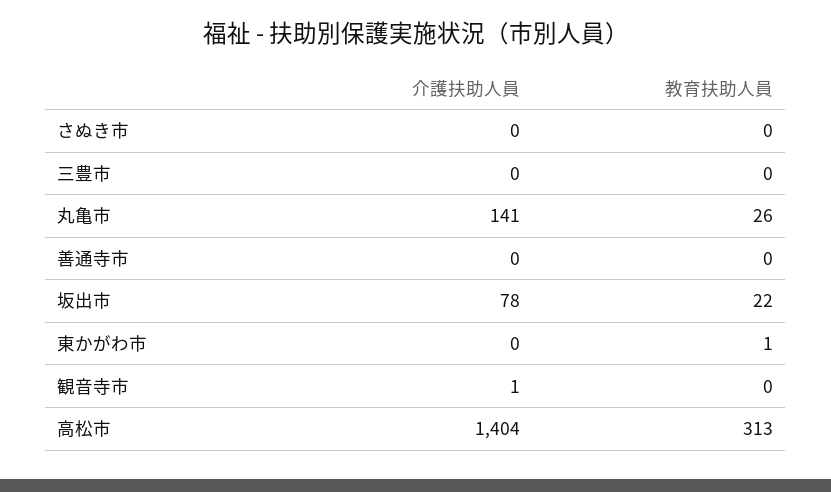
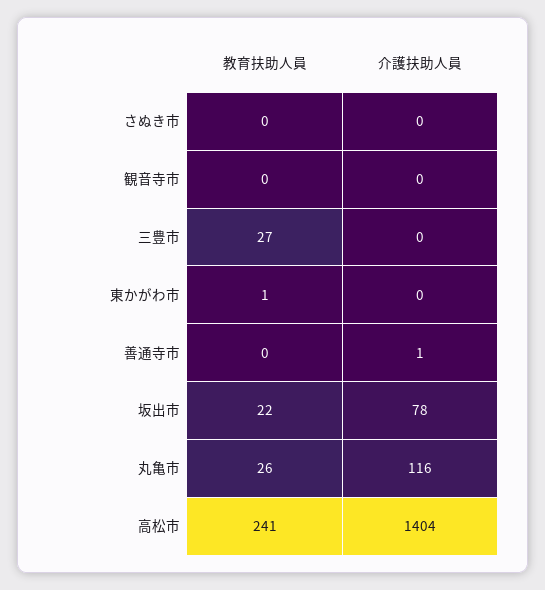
  {
    "介護扶助人員": {
      "さぬき市": 0,
      "三豊市": 0,
-     "丸亀市": 141,
+     "丸亀市": 116,
-     "善通寺市": 0,
+     "善通寺市": 1,
      "坂出市": 78,
      "東かがわ市": 0,
-     "観音寺市": 1,
+     "観音寺市": 0,
      "高松市": 1404
    },
    "教育扶助人員": {
      "さぬき市": 0,
-     "三豊市": 0,
+     "三豊市": 27,
      "丸亀市": 26,
      "善通寺市": 0,
      "坂出市": 22,
      "東かがわ市": 1,
      "観音寺市": 0,
-     "高松市": 313
+     "高松市": 241
    }
  }

